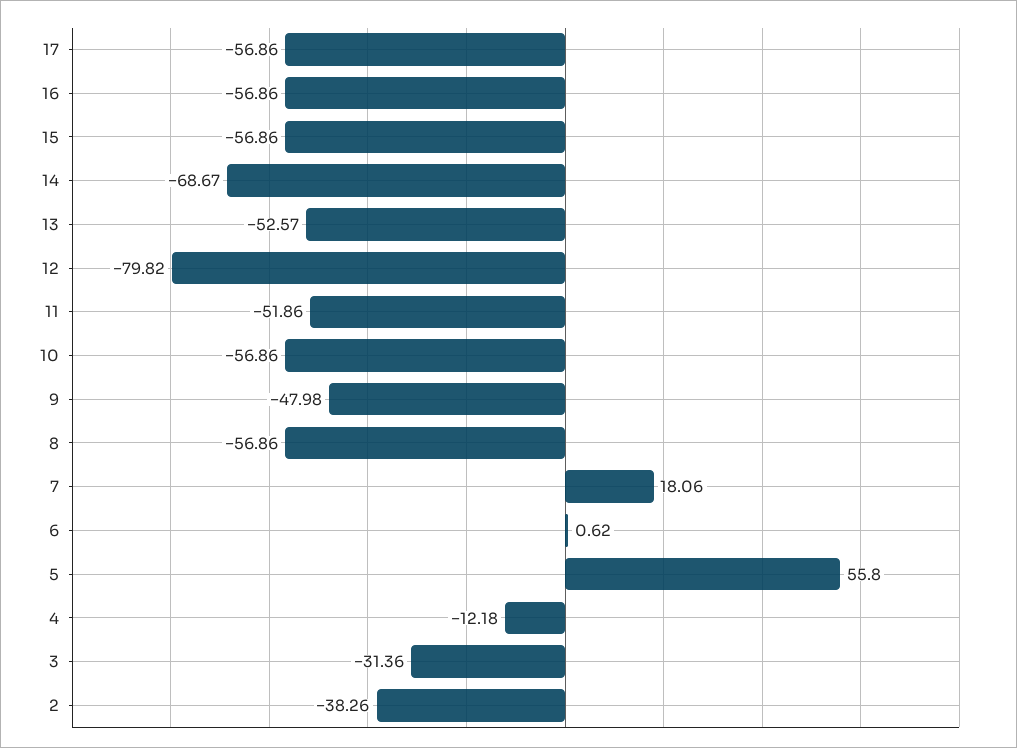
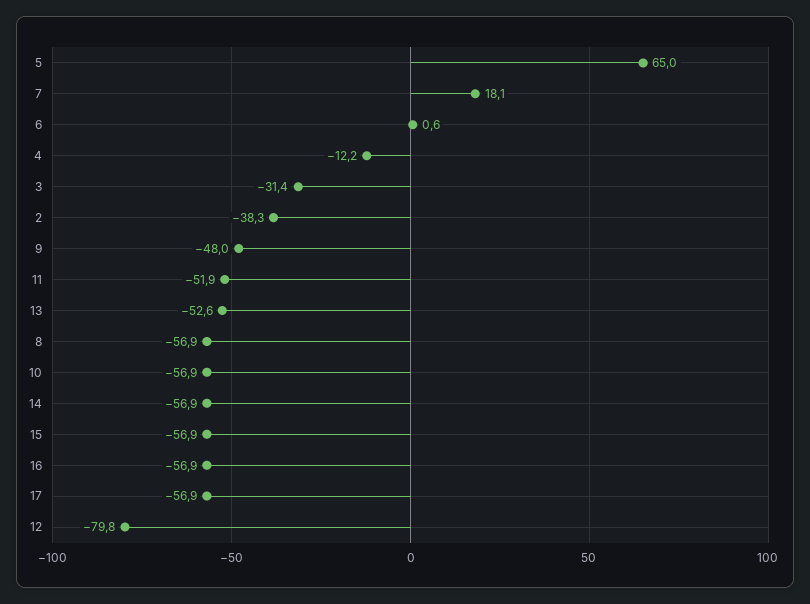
  {
    "17": -56.86,
    "16": -56.86,
    "15": -56.86,
-   "14": -68.67,
+   "14": -56.9,
    "13": -52.57,
    "12": -79.82,
    "11": -51.86,
    "10": -56.86,
    "9": -47.98,
    "8": -56.86,
    "7": 18.06,
    "6": 0.62,
-   "5": 55.8,
+   "5": 65,
    "4": -12.18,
    "3": -31.36,
    "2": -38.26
  }

